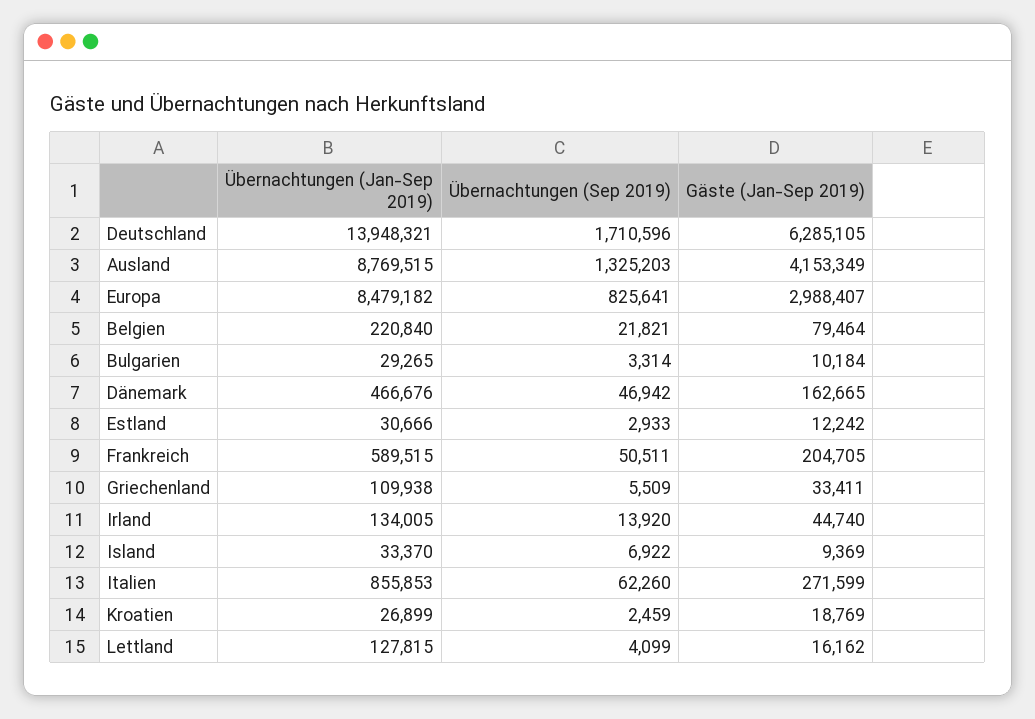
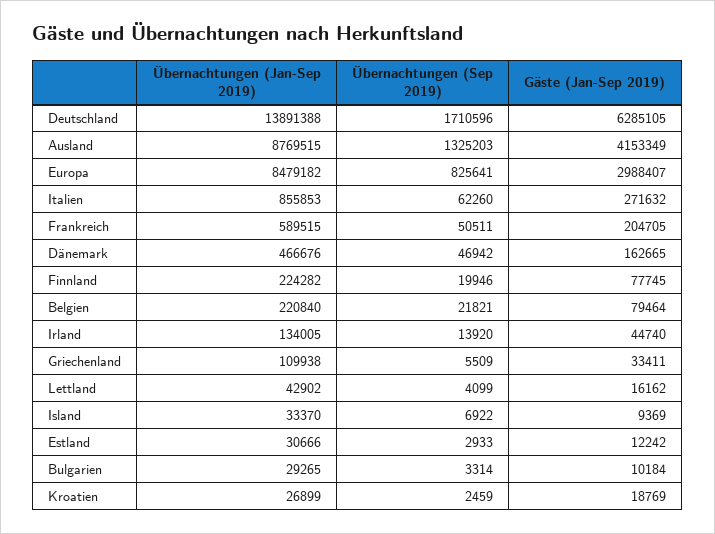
  {
    "Übernachtungen (Jan-Sep 2019)": {
-     "Deutschland": 13948321,
+     "Deutschland": 13891388,
      "Ausland": 8769515,
      "Europa": 8479182,
      "Belgien": 220840,
      "Bulgarien": 29265,
      "Dänemark": 466676,
      "Estland": 30666,
      "Frankreich": 589515,
      "Griechenland": 109938,
      "Irland": 134005,
      "Island": 33370,
      "Italien": 855853,
      "Kroatien": 26899,
-     "Lettland": 127815
+     "Lettland": 42902,
+     "Finnland": 224282
    },
    "Übernachtungen (Sep 2019)": {
      "Deutschland": 1710596,
      "Ausland": 1325203,
      "Europa": 825641,
      "Belgien": 21821,
      "Bulgarien": 3314,
      "Dänemark": 46942,
      "Estland": 2933,
      "Frankreich": 50511,
      "Griechenland": 5509,
      "Irland": 13920,
      "Island": 6922,
      "Italien": 62260,
      "Kroatien": 2459,
-     "Lettland": 4099
+     "Lettland": 4099,
+     "Finnland": 19946
    },
    "Gäste (Jan-Sep 2019)": {
      "Deutschland": 6285105,
      "Ausland": 4153349,
      "Europa": 2988407,
      "Belgien": 79464,
      "Bulgarien": 10184,
      "Dänemark": 162665,
      "Estland": 12242,
      "Frankreich": 204705,
      "Griechenland": 33411,
      "Irland": 44740,
      "Island": 9369,
-     "Italien": 271599,
+     "Italien": 271632,
      "Kroatien": 18769,
-     "Lettland": 16162
+     "Lettland": 16162,
+     "Finnland": 77745
    }
  }

